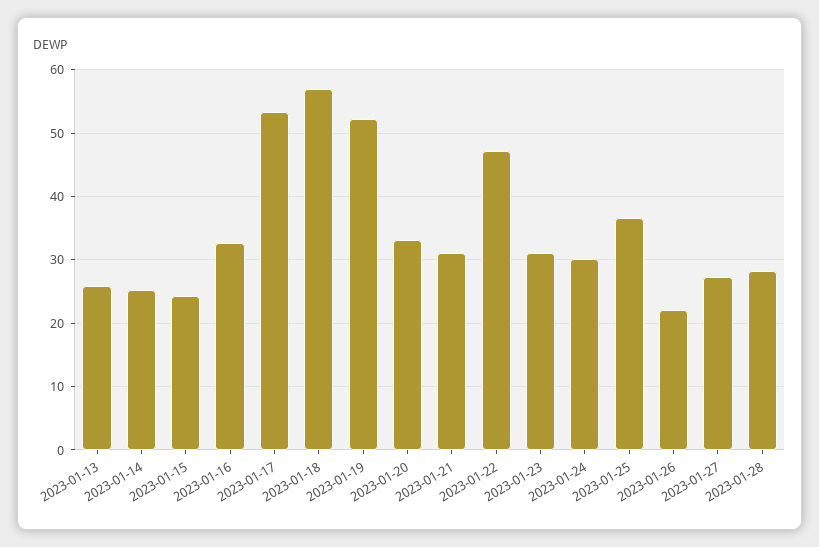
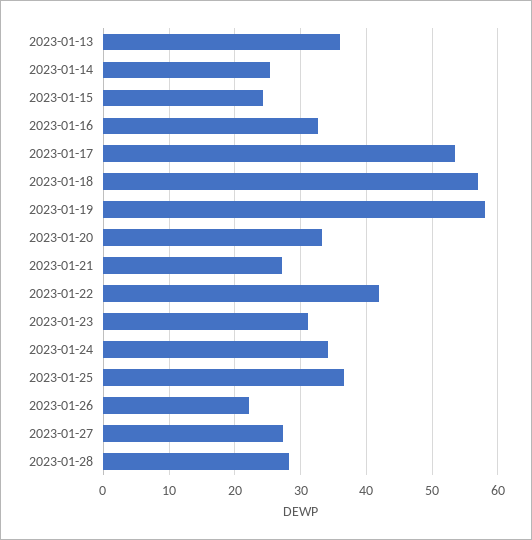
  {
-   "2023-01-13": 26,
+   "2023-01-13": 36,
    "2023-01-14": 25,
    "2023-01-15": 24,
    "2023-01-16": 33,
    "2023-01-17": 53,
    "2023-01-18": 57,
-   "2023-01-19": 52,
+   "2023-01-19": 58,
    "2023-01-20": 33,
-   "2023-01-21": 31,
+   "2023-01-21": 27,
-   "2023-01-22": 47,
+   "2023-01-22": 42,
    "2023-01-23": 31,
-   "2023-01-24": 30,
+   "2023-01-24": 34,
    "2023-01-25": 37,
    "2023-01-26": 22,
    "2023-01-27": 27,
    "2023-01-28": 28
  }

